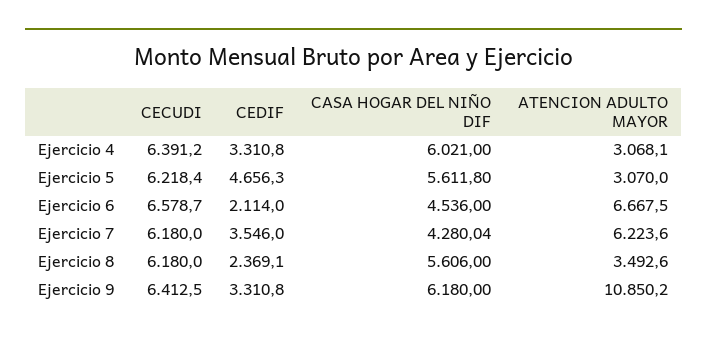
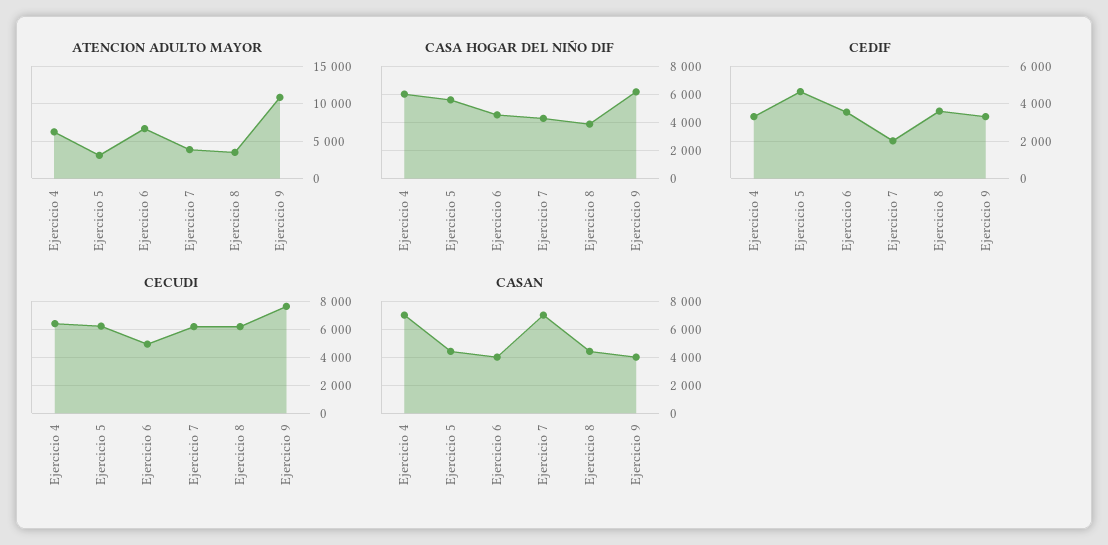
  {
    "CECUDI": {
      "Ejercicio 4": 6391.2,
      "Ejercicio 5": 6218.4,
-     "Ejercicio 6": 6578.7,
+     "Ejercicio 6": 5000,
      "Ejercicio 7": 6180,
      "Ejercicio 8": 6180,
-     "Ejercicio 9": 6412.5
+     "Ejercicio 9": 7500
    },
    "CEDIF": {
      "Ejercicio 4": 3310.8,
      "Ejercicio 5": 4656.3,
-     "Ejercicio 6": 2114,
+     "Ejercicio 6": 3500,
-     "Ejercicio 7": 3546,
+     "Ejercicio 7": 2000,
-     "Ejercicio 8": 2369.1,
+     "Ejercicio 8": 3500,
      "Ejercicio 9": 3310.8
    },
    "CASA HOGAR DEL NIÑO DIF": {
      "Ejercicio 4": 6021,
      "Ejercicio 5": 5611.8,
      "Ejercicio 6": 4536,
      "Ejercicio 7": 4280.04,
-     "Ejercicio 8": 5606,
+     "Ejercicio 8": 4000,
      "Ejercicio 9": 6180
    },
    "ATENCION ADULTO MAYOR": {
-     "Ejercicio 4": 3068.1,
+     "Ejercicio 4": 6000,
      "Ejercicio 5": 3070,
      "Ejercicio 6": 6667.5,
-     "Ejercicio 7": 6223.6,
+     "Ejercicio 7": 4000,
      "Ejercicio 8": 3492.6,
      "Ejercicio 9": 10850.2
-   }
+   },
+   "CASAN": {
+     "Ejercicio 4": 7000,
+     "Ejercicio 5": 4500,
+     "Ejercicio 6": 4000,
+     "Ejercicio 7": 7000,
+     "Ejercicio 8": 4500,
+     "Ejercicio 9": 4000
+   }
  }

